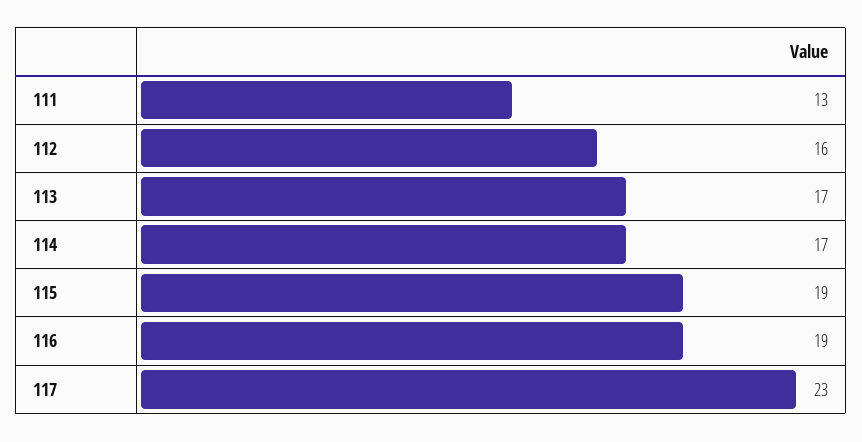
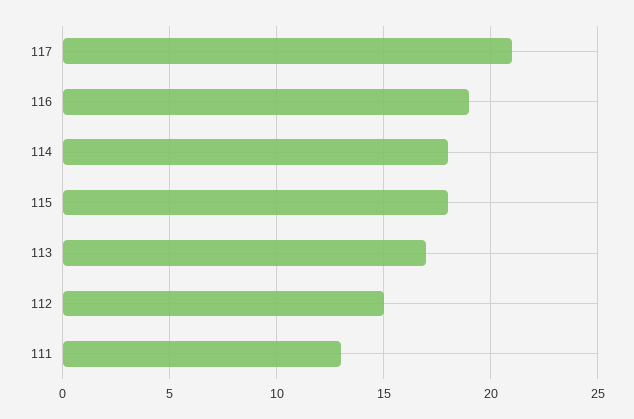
  {
    "111": 13,
-   "112": 16,
+   "112": 15,
    "113": 17,
-   "114": 17,
+   "114": 18,
-   "115": 19,
+   "115": 18,
    "116": 19,
-   "117": 23
+   "117": 21
  }

